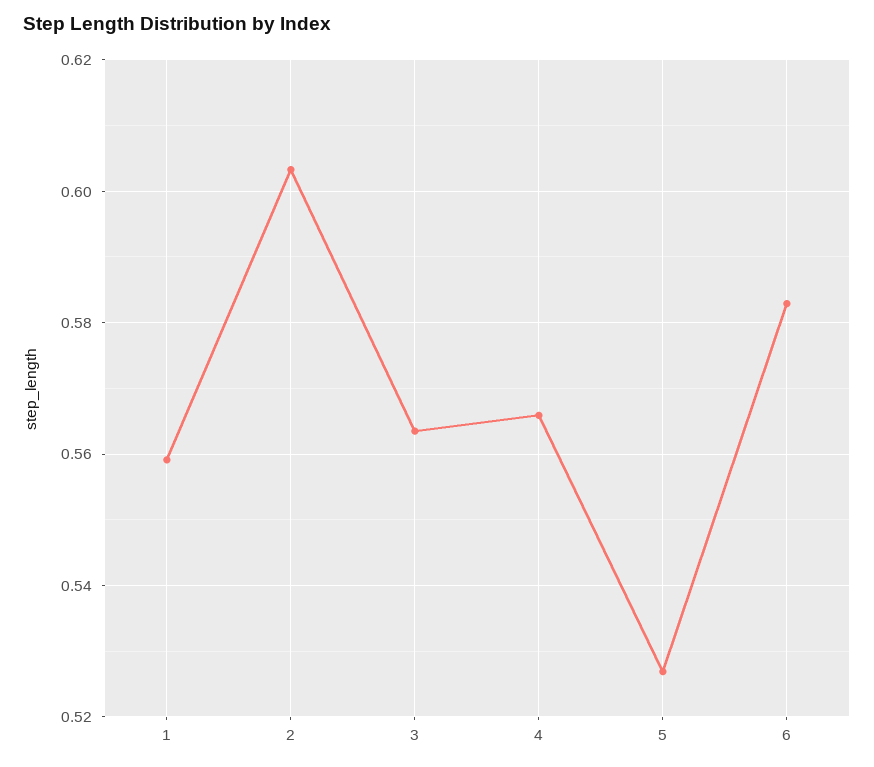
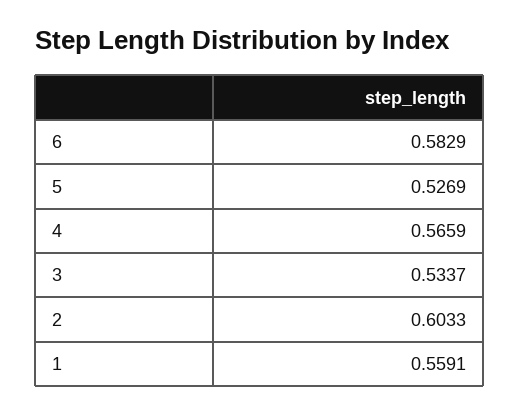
  {
    "1": 0.5591,
    "2": 0.6033,
-   "3": 0.564,
+   "3": 0.5337,
    "4": 0.5659,
    "5": 0.5269,
    "6": 0.5829
  }

